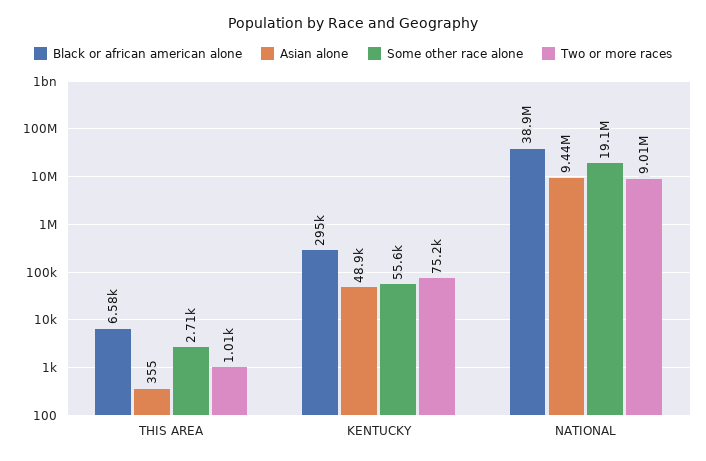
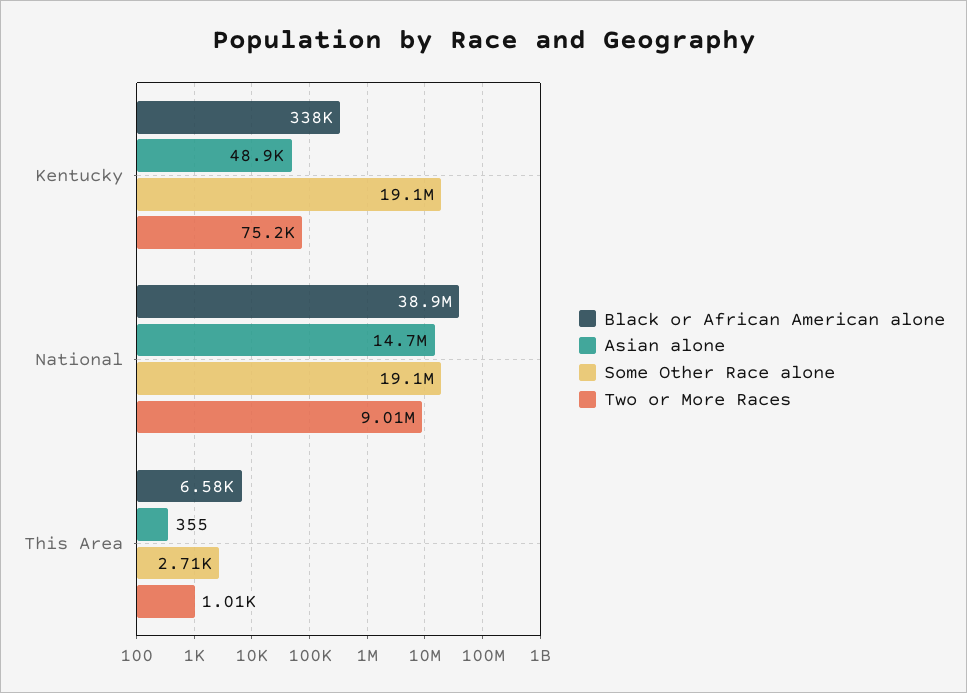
  {
    "Black or african american alone": {
      "THIS AREA": 6580,
-     "KENTUCKY": 295000,
+     "KENTUCKY": 338000,
      "NATIONAL": 38900000
    },
    "Asian alone": {
      "THIS AREA": 355,
      "KENTUCKY": 48900,
-     "NATIONAL": 9440000
+     "NATIONAL": 14700000
    },
    "Some other race alone": {
      "THIS AREA": 2710,
-     "KENTUCKY": 55600,
+     "KENTUCKY": 19100000,
      "NATIONAL": 19100000
    },
    "Two or more races": {
      "THIS AREA": 1010,
      "KENTUCKY": 75200,
      "NATIONAL": 9010000
    }
  }

